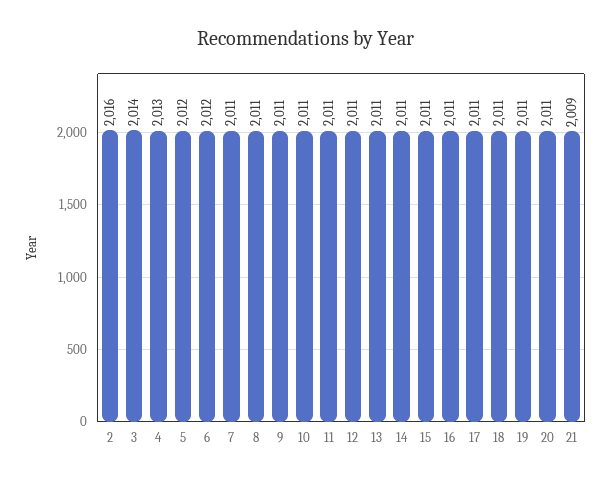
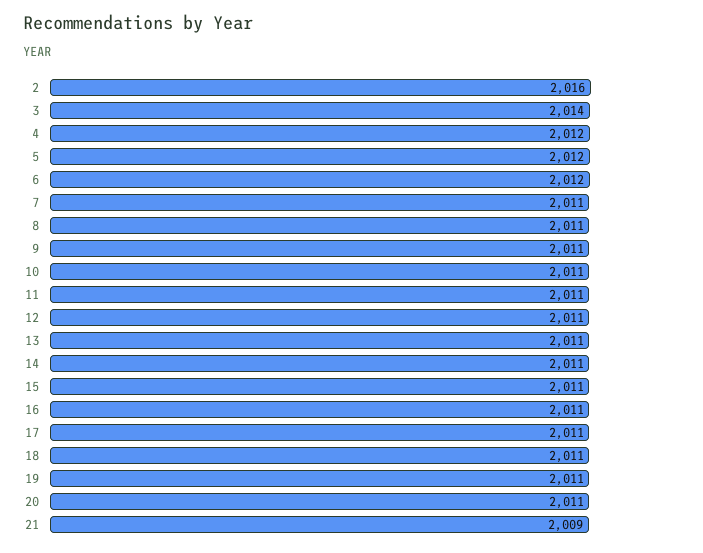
  {
    "2": 2016,
    "3": 2014,
-   "4": 2013,
+   "4": 2012,
    "5": 2012,
    "6": 2012,
    "7": 2011,
    "8": 2011,
    "9": 2011,
    "10": 2011,
    "11": 2011,
    "12": 2011,
    "13": 2011,
    "14": 2011,
    "15": 2011,
    "16": 2011,
    "17": 2011,
    "18": 2011,
    "19": 2011,
    "20": 2011,
    "21": 2009
  }

